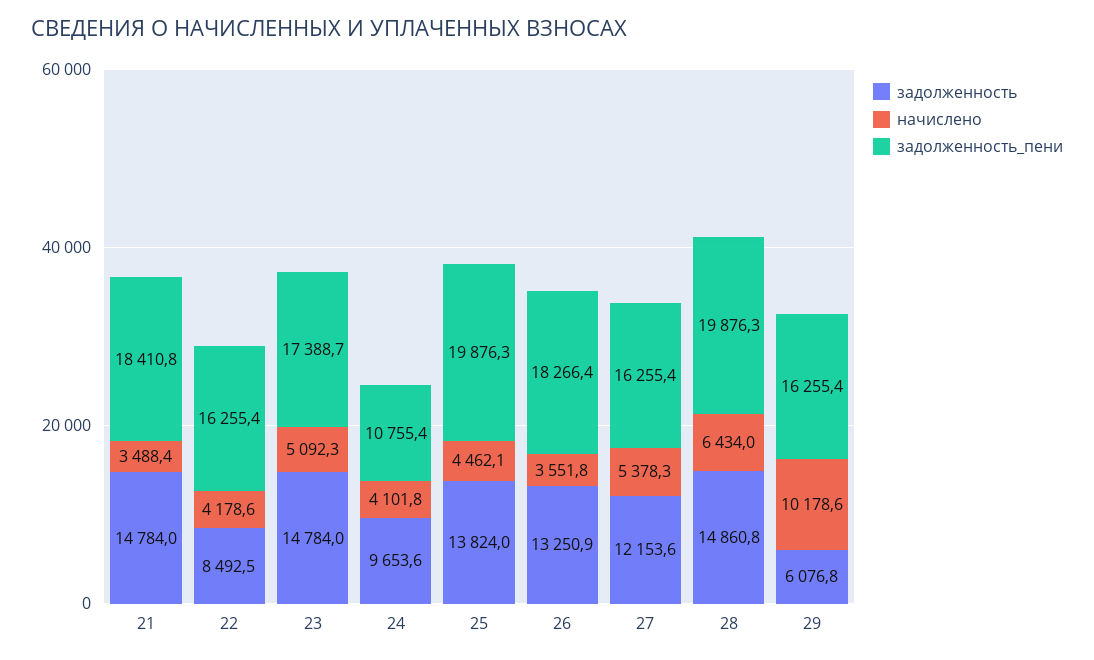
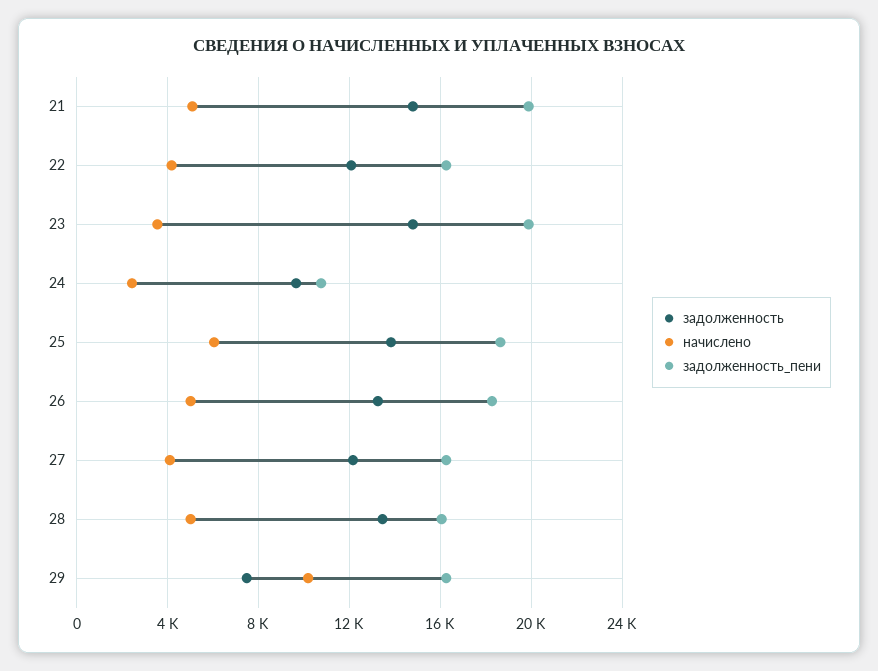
  {
    "задолженность": {
      "21": 14784,
-     "22": 8492.5,
+     "22": 12000,
      "23": 14784,
      "24": 9653.6,
      "25": 13824,
      "26": 13250.9,
      "27": 12153.6,
-     "28": 14860.8,
+     "28": 13500,
-     "29": 6076.8
+     "29": 7500
    },
    "начислено": {
-     "21": 3488.4,
+     "21": 5000,
      "22": 4178.6,
-     "23": 5092.3,
+     "23": 3500,
-     "24": 4101.8,
+     "24": 2500,
-     "25": 4462.1,
+     "25": 6000,
-     "26": 3551.8,
+     "26": 5000,
-     "27": 5378.3,
+     "27": 4000,
-     "28": 6434,
+     "28": 5000,
      "29": 10178.6
    },
    "задолженность_пени": {
-     "21": 18410.8,
+     "21": 20000,
      "22": 16255.4,
-     "23": 17388.7,
+     "23": 20000,
      "24": 10755.4,
-     "25": 19876.3,
+     "25": 18500,
      "26": 18266.4,
      "27": 16255.4,
-     "28": 19876.3,
+     "28": 16000,
      "29": 16255.4
    }
  }

